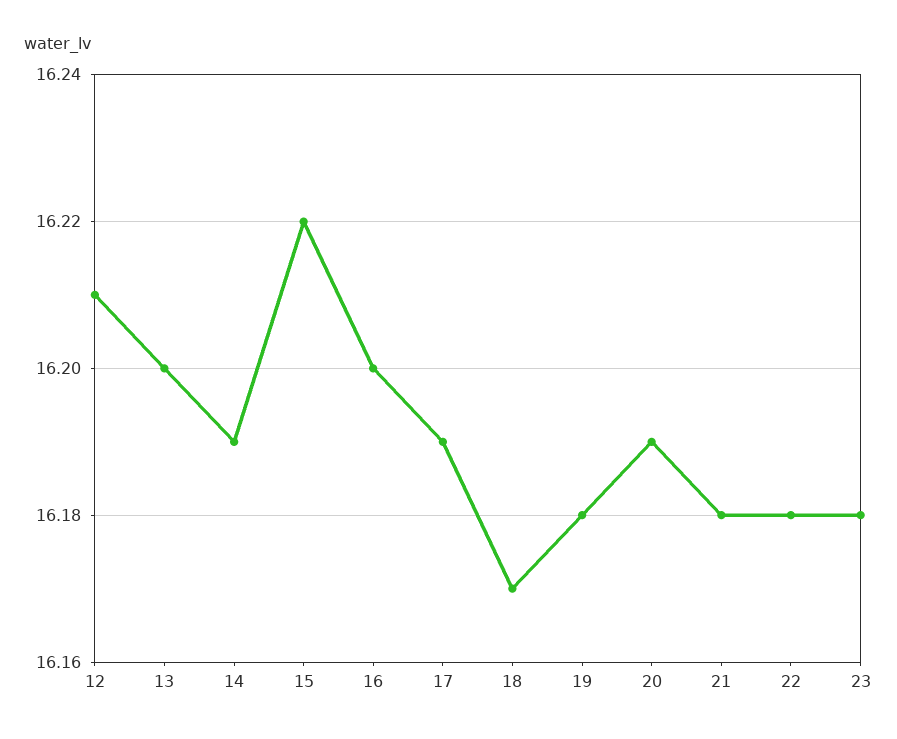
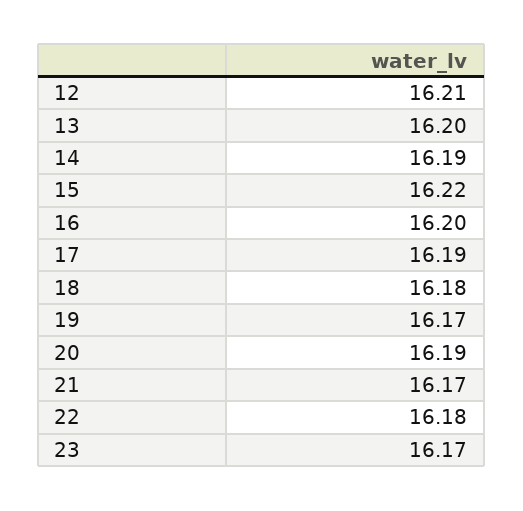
  {
    "12": 16.21,
    "13": 16.2,
    "14": 16.19,
    "15": 16.22,
    "16": 16.2,
    "17": 16.19,
-   "18": 16.17,
+   "18": 16.18,
-   "19": 16.18,
+   "19": 16.17,
    "20": 16.19,
-   "21": 16.18,
+   "21": 16.17,
    "22": 16.18,
-   "23": 16.18
+   "23": 16.17
  }

